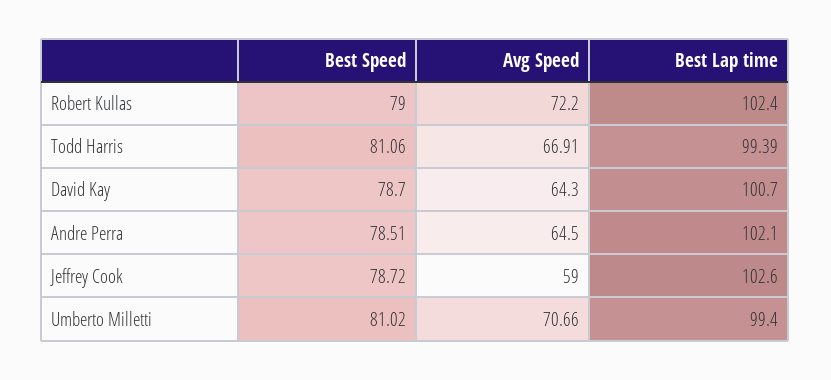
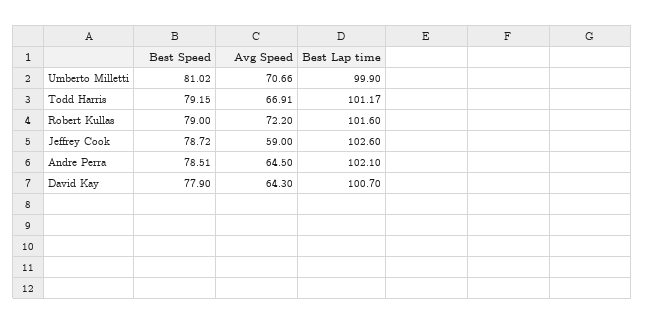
  {
    "Best Speed": {
      "Robert Kullas": 79,
-     "Todd Harris": 81.06,
+     "Todd Harris": 79.15,
-     "David Kay": 78.7,
+     "David Kay": 77.9,
      "Andre Perra": 78.51,
      "Jeffrey Cook": 78.72,
      "Umberto Milletti": 81.02
    },
    "Avg Speed": {
      "Robert Kullas": 72.2,
      "Todd Harris": 66.91,
      "David Kay": 64.3,
      "Andre Perra": 64.5,
      "Jeffrey Cook": 59,
      "Umberto Milletti": 70.66
    },
    "Best Lap time": {
-     "Robert Kullas": 102.4,
+     "Robert Kullas": 101.6,
-     "Todd Harris": 99.39,
+     "Todd Harris": 101.17,
      "David Kay": 100.7,
      "Andre Perra": 102.1,
      "Jeffrey Cook": 102.6,
-     "Umberto Milletti": 99.4
+     "Umberto Milletti": 99.9
    }
  }

